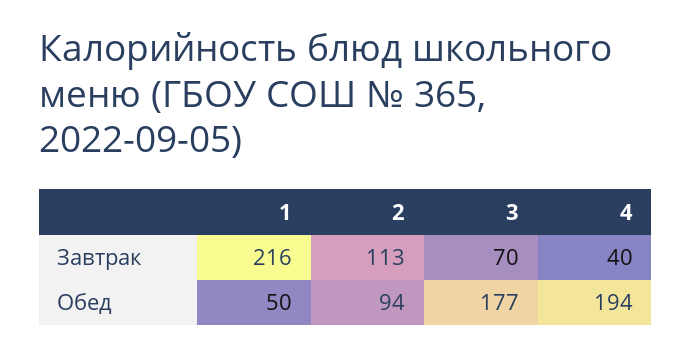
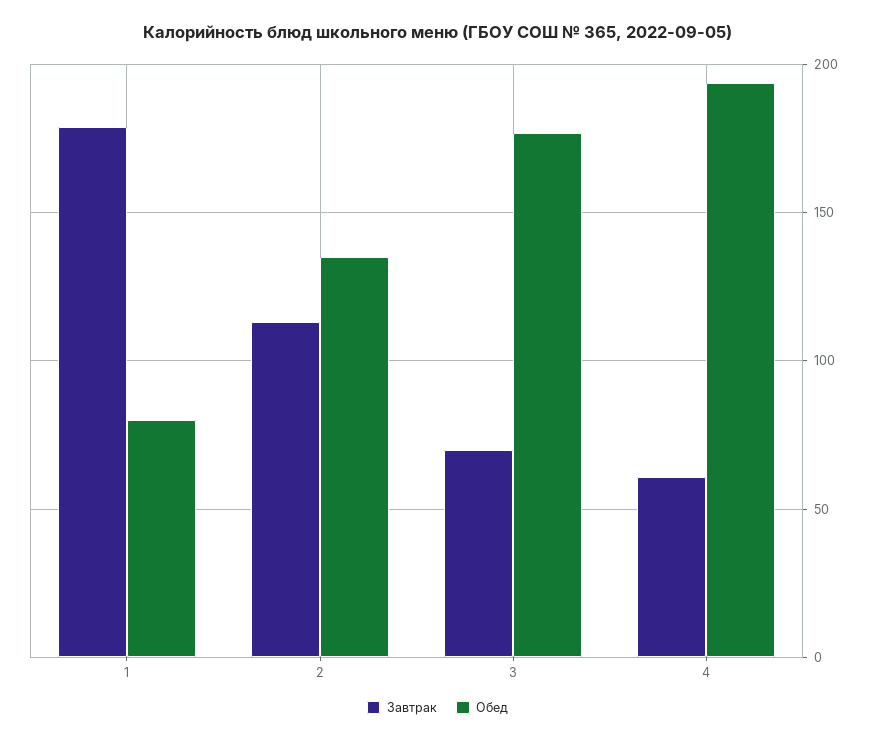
  {
    "Завтрак": {
-     "1": 216,
+     "1": 180,
      "2": 113,
      "3": 70,
-     "4": 40
+     "4": 60
    },
    "Обед": {
-     "1": 50,
+     "1": 80,
-     "2": 94,
+     "2": 135,
      "3": 177,
      "4": 194
    }
  }

